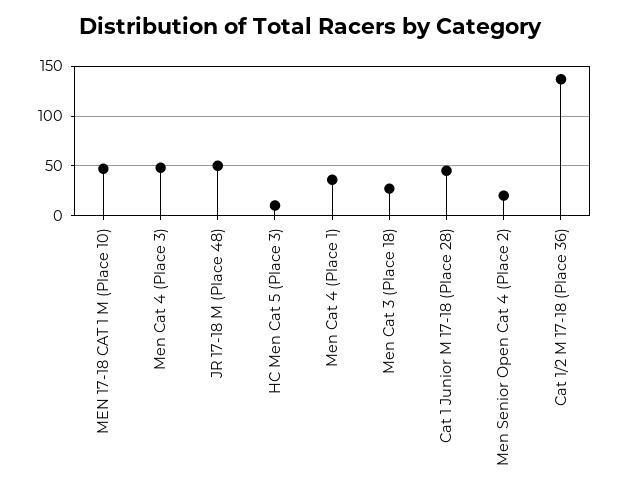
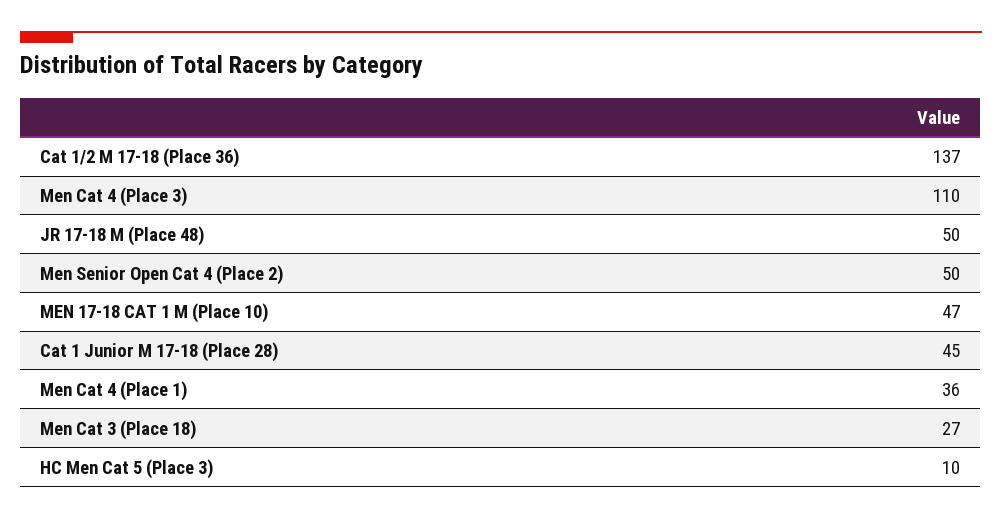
  {
    "MEN 17-18 CAT 1 M (Place 10)": 47,
-   "Men Cat 4 (Place 3)": 50,
+   "Men Cat 4 (Place 3)": 110,
    "JR 17-18 M (Place 48)": 50,
    "HC Men Cat 5 (Place 3)": 10,
    "Men Cat 4 (Place 1)": 36,
    "Men Cat 3 (Place 18)": 27,
    "Cat 1 Junior M 17-18 (Place 28)": 45,
-   "Men Senior Open Cat 4 (Place 2)": 20,
+   "Men Senior Open Cat 4 (Place 2)": 50,
    "Cat 1/2 M 17-18 (Place 36)": 137
  }

